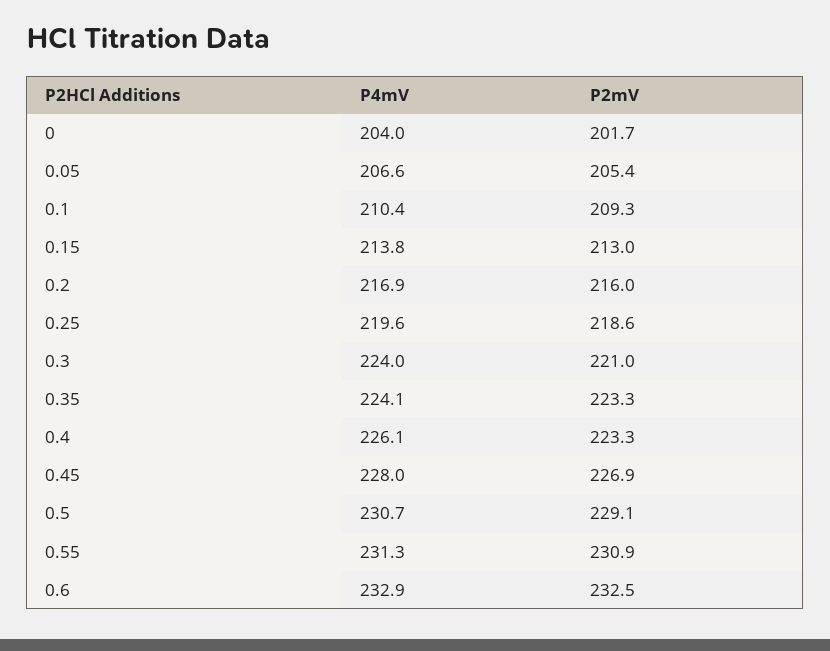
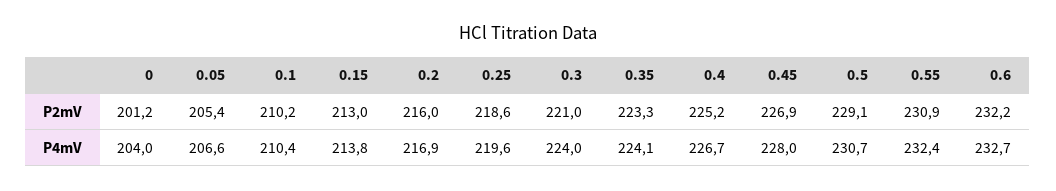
  {
    "P4mV": {
      "0": 204,
      "0.05": 206.6,
      "0.1": 210.4,
      "0.15": 213.8,
      "0.2": 216.9,
      "0.25": 219.6,
      "0.3": 224,
      "0.35": 224.1,
-     "0.4": 226.1,
+     "0.4": 226.7,
      "0.45": 228,
      "0.5": 230.7,
-     "0.55": 231.3,
+     "0.55": 232.4,
-     "0.6": 232.9
+     "0.6": 232.7
    },
    "P2mV": {
-     "0": 201.7,
+     "0": 201.2,
      "0.05": 205.4,
-     "0.1": 209.3,
+     "0.1": 210.2,
      "0.15": 213,
      "0.2": 216,
      "0.25": 218.6,
      "0.3": 221,
      "0.35": 223.3,
-     "0.4": 223.3,
+     "0.4": 225.2,
      "0.45": 226.9,
      "0.5": 229.1,
      "0.55": 230.9,
-     "0.6": 232.5
+     "0.6": 232.2
    }
  }

